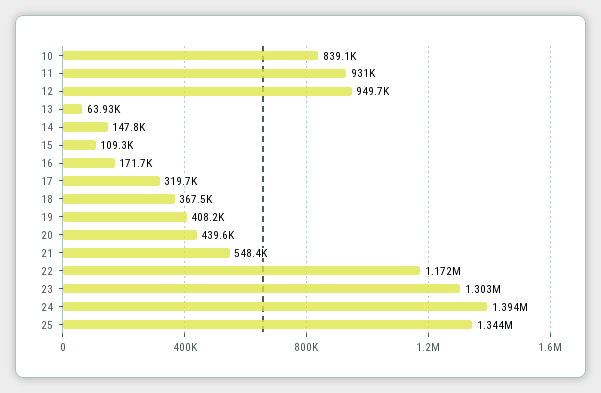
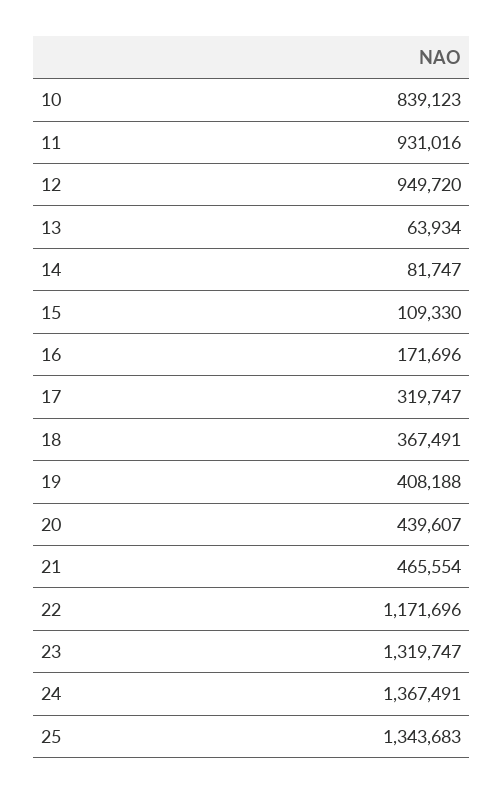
  {
    "10": 839123,
    "11": 931016,
    "12": 949720,
    "13": 63934,
-   "14": 147800,
+   "14": 81747,
    "15": 109330,
    "16": 171696,
    "17": 319747,
    "18": 367491,
    "19": 408188,
    "20": 439607,
-   "21": 548400,
+   "21": 465554,
    "22": 1171696,
-   "23": 1303000,
+   "23": 1319747,
-   "24": 1394000,
+   "24": 1367491,
    "25": 1343683
  }

